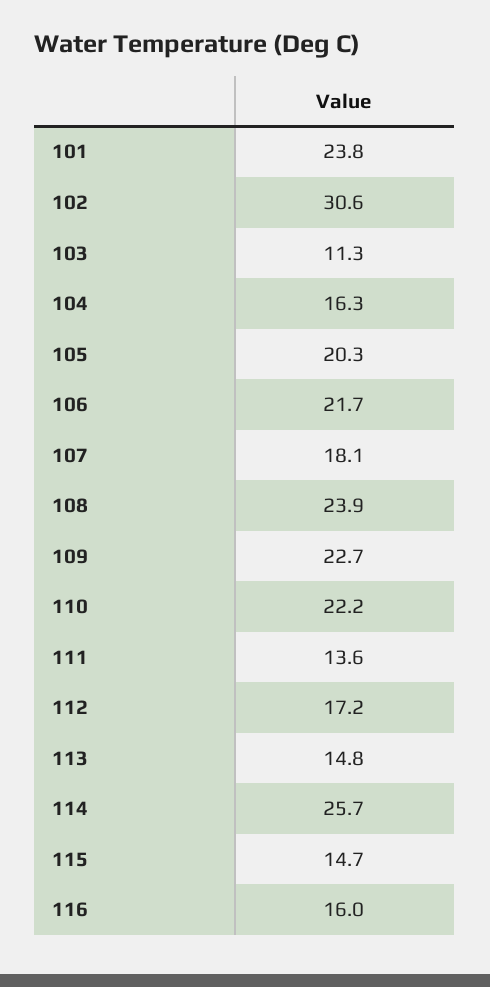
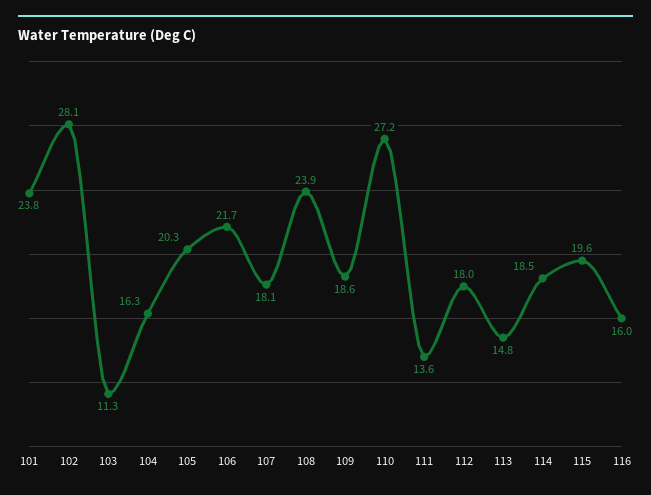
  {
    "101": 23.8,
-   "102": 30.6,
+   "102": 28.1,
    "103": 11.3,
    "104": 16.3,
    "105": 20.3,
    "106": 21.7,
    "107": 18.1,
    "108": 23.9,
-   "109": 22.7,
+   "109": 18.6,
-   "110": 22.2,
+   "110": 27.2,
    "111": 13.6,
-   "112": 17.2,
+   "112": 18,
    "113": 14.8,
-   "114": 25.7,
+   "114": 18.5,
-   "115": 14.7,
+   "115": 19.6,
    "116": 16
  }

